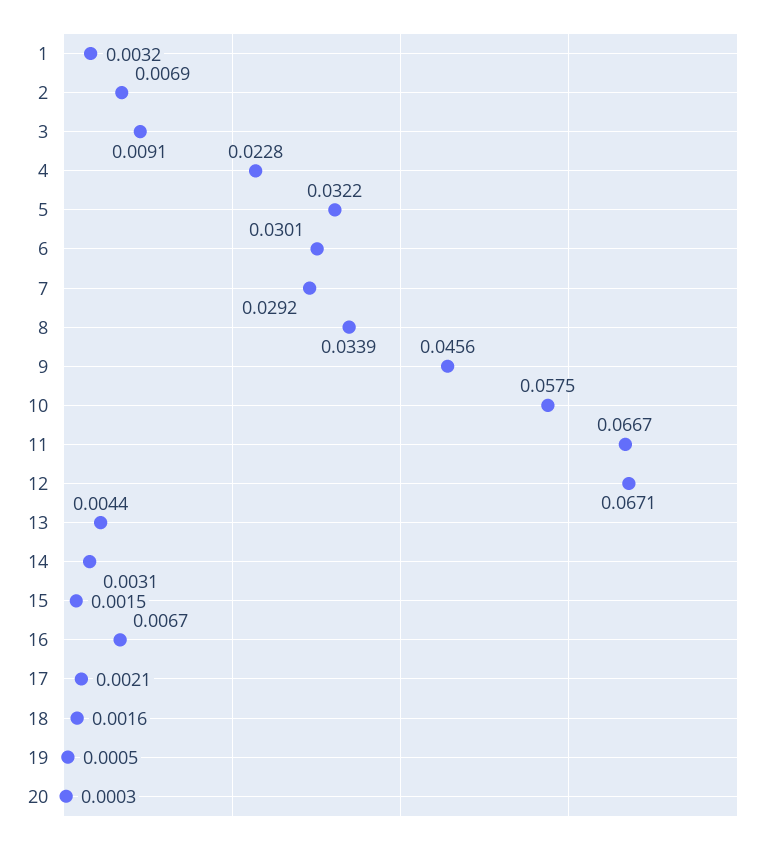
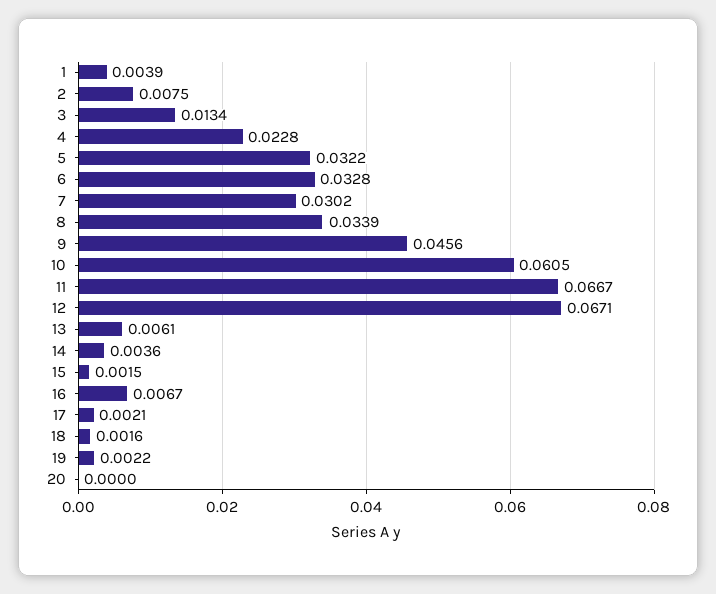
  {
-   "1": 0.0032,
+   "1": 0.0039,
-   "2": 0.0069,
+   "2": 0.0075,
-   "3": 0.0091,
+   "3": 0.0134,
    "4": 0.0228,
    "5": 0.0322,
-   "6": 0.0301,
+   "6": 0.0328,
-   "7": 0.0292,
+   "7": 0.0302,
    "8": 0.0339,
    "9": 0.0456,
-   "10": 0.0575,
+   "10": 0.0605,
    "11": 0.0667,
    "12": 0.0671,
-   "13": 0.0044,
+   "13": 0.0061,
-   "14": 0.0031,
+   "14": 0.0036,
    "15": 0.0015,
    "16": 0.0067,
    "17": 0.0021,
    "18": 0.0016,
-   "19": 0.0005,
+   "19": 0.0022,
-   "20": 0.0003
+   "20": 0
  }

